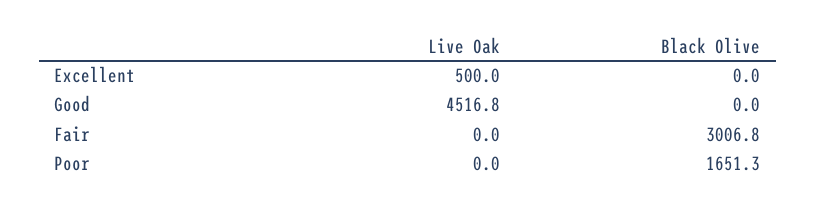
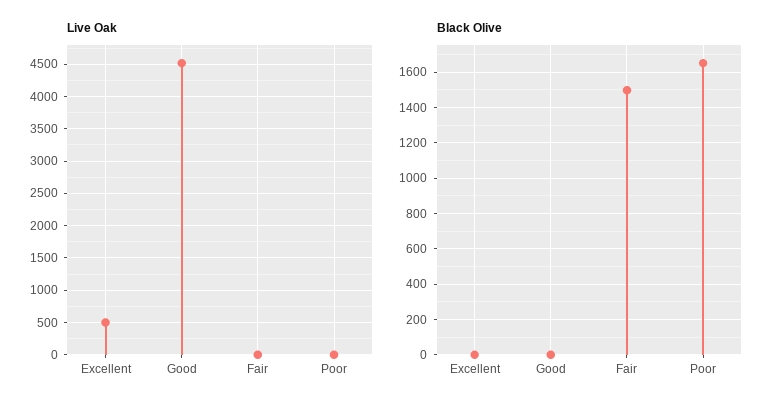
  {
    "Live Oak": {
      "Excellent": 500,
      "Good": 4516.8,
      "Fair": 0,
      "Poor": 0
    },
    "Black Olive": {
      "Excellent": 0,
      "Good": 0,
-     "Fair": 3006.8,
+     "Fair": 1500,
      "Poor": 1651.3
    }
  }

